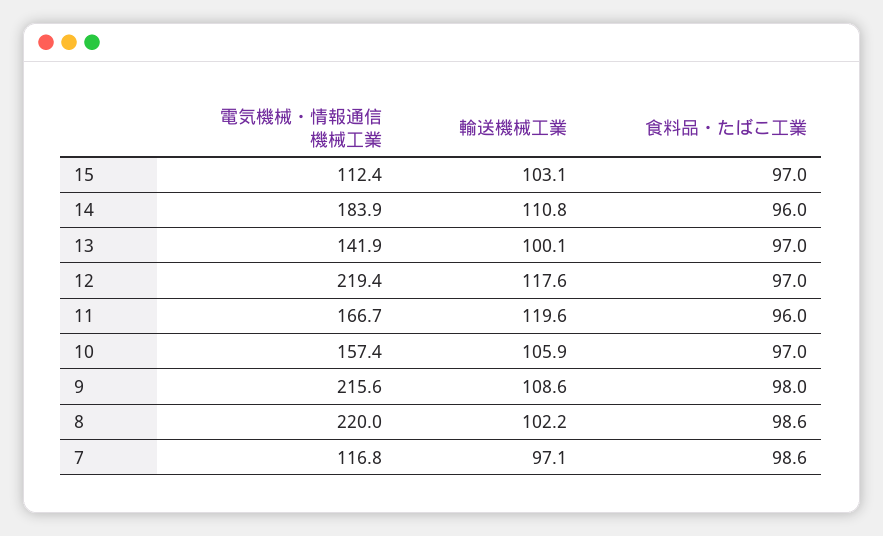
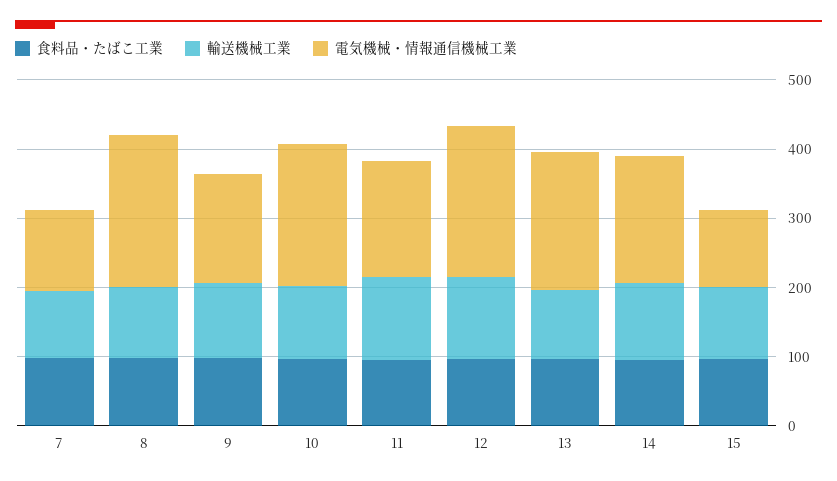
  {
    "電気機械・情報通信機械工業": {
      "15": 112.4,
      "14": 183.9,
-     "13": 141.9,
+     "13": 200,
      "12": 219.4,
      "11": 166.7,
-     "10": 157.4,
+     "10": 200,
-     "9": 215.6,
+     "9": 160,
      "8": 220,
      "7": 116.8
    },
    "輸送機械工業": {
      "15": 103.1,
      "14": 110.8,
      "13": 100.1,
      "12": 117.6,
      "11": 119.6,
      "10": 105.9,
      "9": 108.6,
      "8": 102.2,
      "7": 97.1
    },
    "食料品・たばこ工業": {
      "15": 97,
      "14": 96,
      "13": 97,
      "12": 97,
      "11": 96,
      "10": 97,
      "9": 98,
      "8": 98.6,
      "7": 98.6
    }
  }

